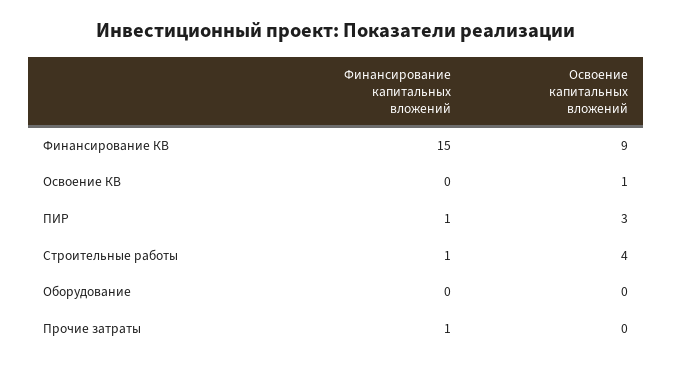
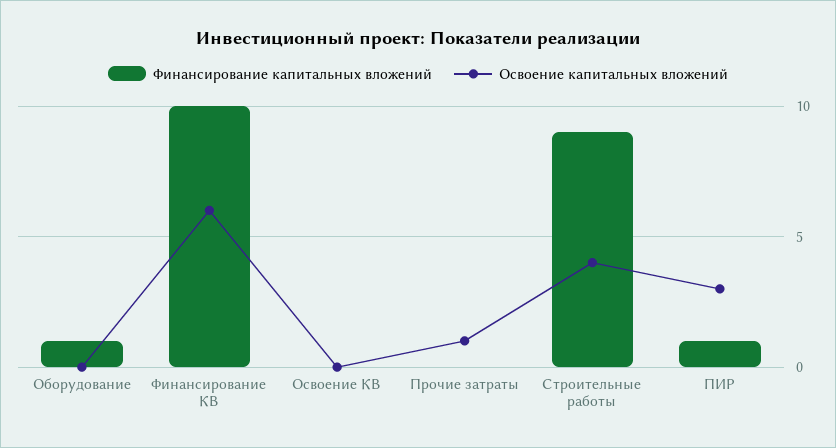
  {
    "Финансирование капитальных вложений": {
-     "Финансирование КВ": 15,
+     "Финансирование КВ": 10,
      "Освоение КВ": 0,
      "ПИР": 1,
-     "Строительные работы": 1,
+     "Строительные работы": 9,
-     "Оборудование": 0,
+     "Оборудование": 1,
-     "Прочие затраты": 1
+     "Прочие затраты": 0
    },
    "Освоение капитальных вложений": {
-     "Финансирование КВ": 9,
+     "Финансирование КВ": 6,
-     "Освоение КВ": 1,
+     "Освоение КВ": 0,
      "ПИР": 3,
      "Строительные работы": 4,
      "Оборудование": 0,
-     "Прочие затраты": 0
+     "Прочие затраты": 1
    }
  }

